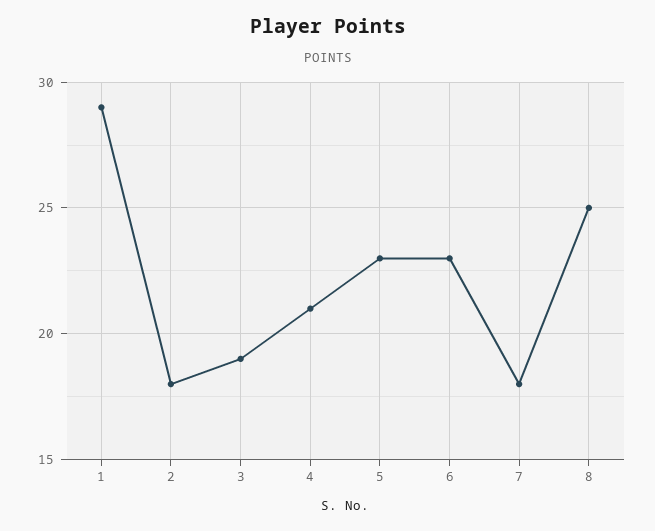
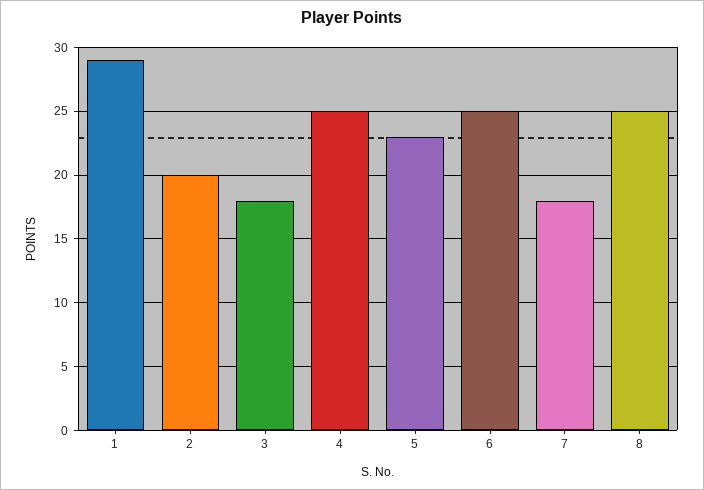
  {
    "1": 29,
-   "2": 18,
+   "2": 20,
-   "3": 19,
+   "3": 18,
-   "4": 21,
+   "4": 25,
    "5": 23,
-   "6": 23,
+   "6": 25,
    "7": 18,
    "8": 25
  }

